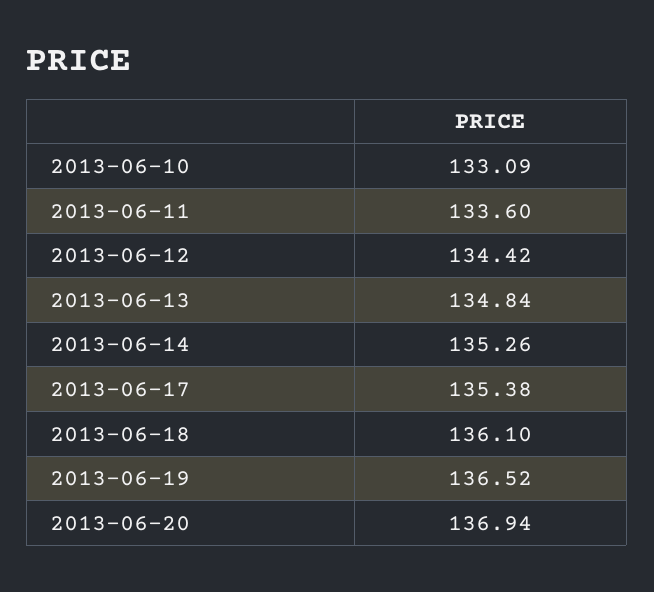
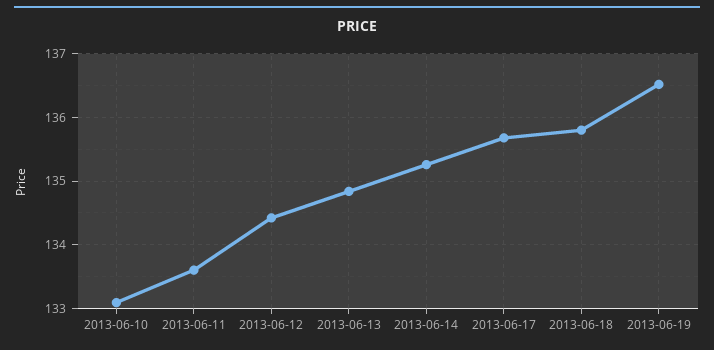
  {
    "2013-06-10": 133.09,
    "2013-06-11": 133.6,
    "2013-06-12": 134.42,
    "2013-06-13": 134.84,
    "2013-06-14": 135.26,
-   "2013-06-17": 135.38,
+   "2013-06-17": 135.7,
-   "2013-06-18": 136.1,
+   "2013-06-18": 135.8,
-   "2013-06-19": 136.52,
+   "2013-06-19": 136.52
-   "2013-06-20": 136.94
  }

